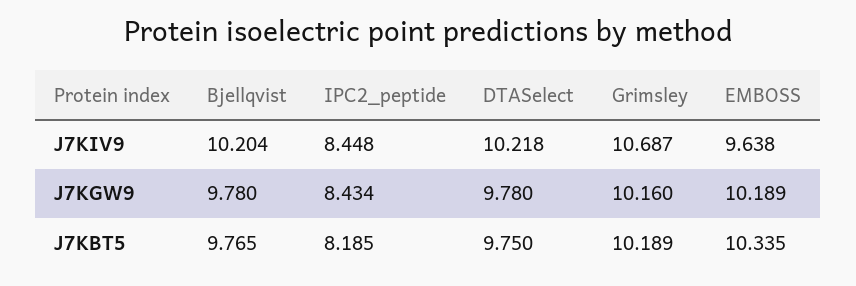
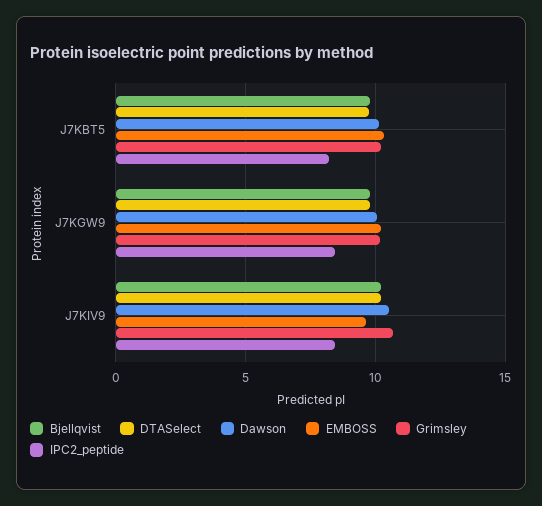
  {
    "Bjellqvist": {
      "J7KIV9": 10.204,
      "J7KGW9": 9.78,
      "J7KBT5": 9.765
    },
    "IPC2_peptide": {
      "J7KIV9": 8.448,
      "J7KGW9": 8.434,
      "J7KBT5": 8.185
    },
    "DTASelect": {
      "J7KIV9": 10.218,
      "J7KGW9": 9.78,
      "J7KBT5": 9.75
    },
    "Grimsley": {
      "J7KIV9": 10.687,
      "J7KGW9": 10.16,
      "J7KBT5": 10.189
    },
    "EMBOSS": {
      "J7KIV9": 9.638,
      "J7KGW9": 10.189,
      "J7KBT5": 10.335
-   }
+   },
+   "Dawson": {
+     "J7KBT5": 10,
+     "J7KGW9": 10,
+     "J7KIV9": 10.5
+   }
  }

